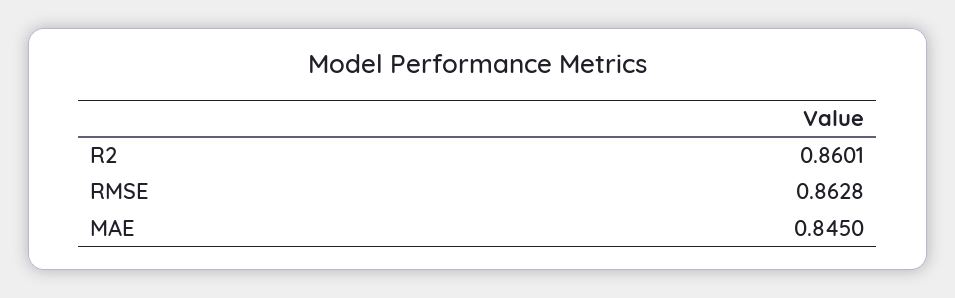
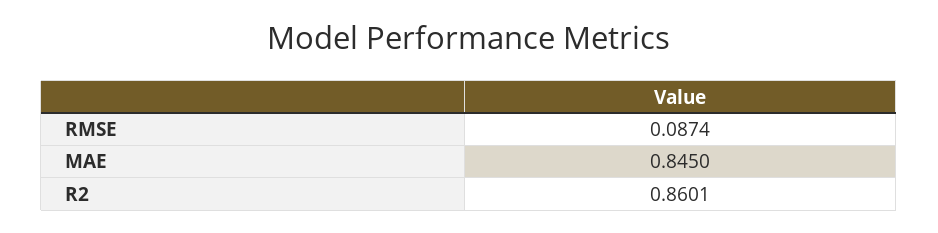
  {
    "R2": 0.8601,
-   "RMSE": 0.8628,
+   "RMSE": 0.0874,
    "MAE": 0.845
  }

